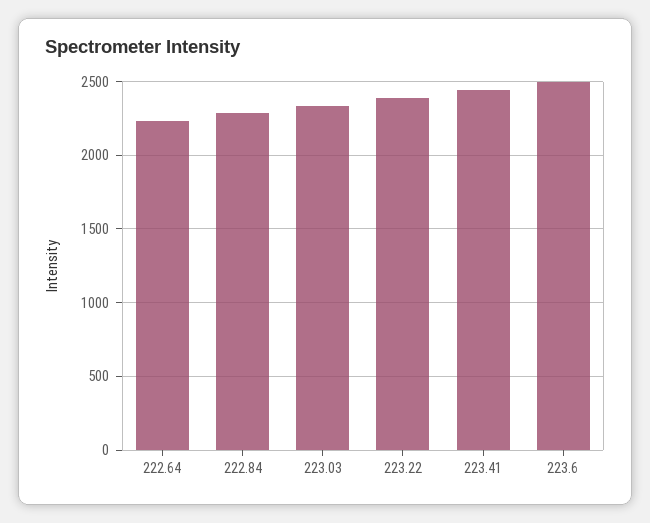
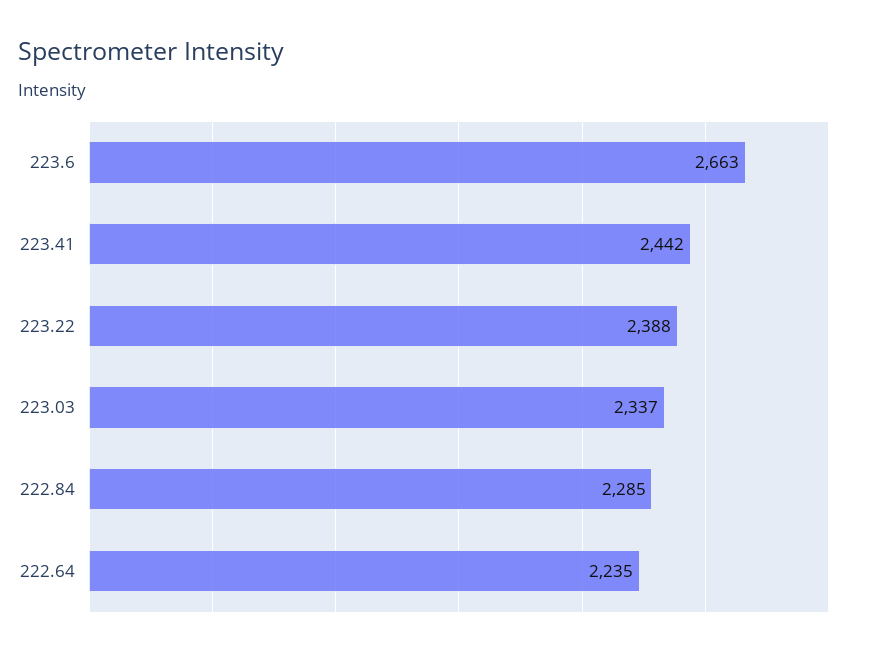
  {
    "222.64": 2235,
    "222.84": 2285,
    "223.03": 2337,
    "223.22": 2388,
    "223.41": 2442,
-   "223.6": 2500
+   "223.6": 2663
  }

